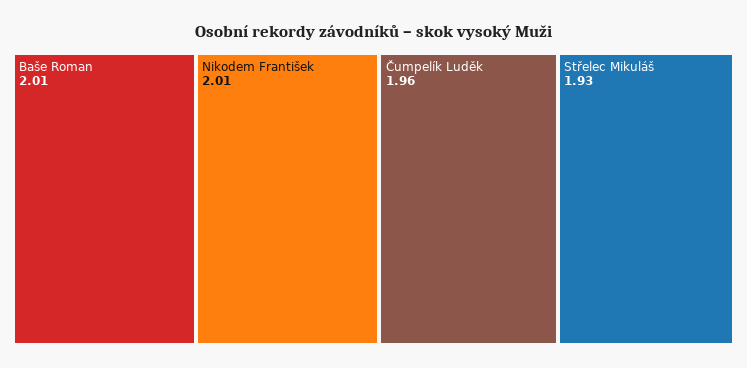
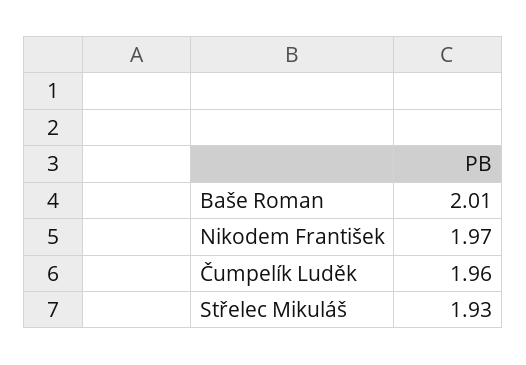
  {
    "Baše Roman": 2.01,
-   "Nikodem František": 2.01,
+   "Nikodem František": 1.97,
    "Čumpelík Luděk": 1.96,
    "Střelec Mikuláš": 1.93
  }

